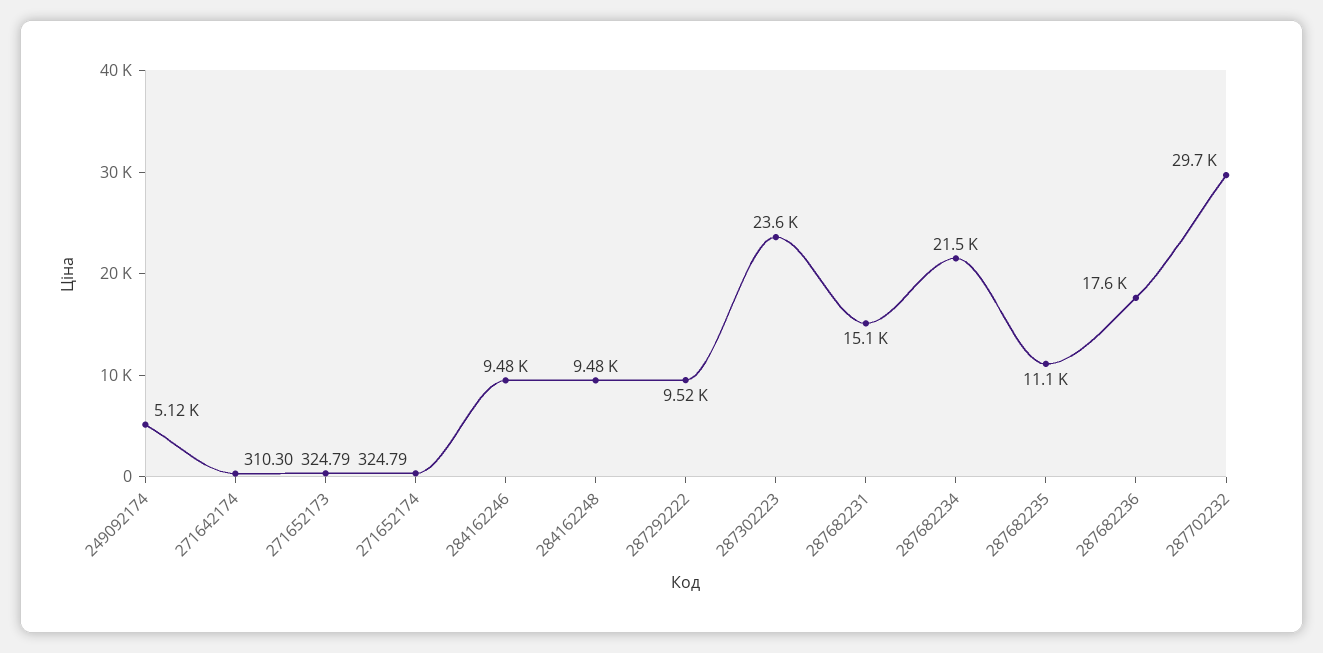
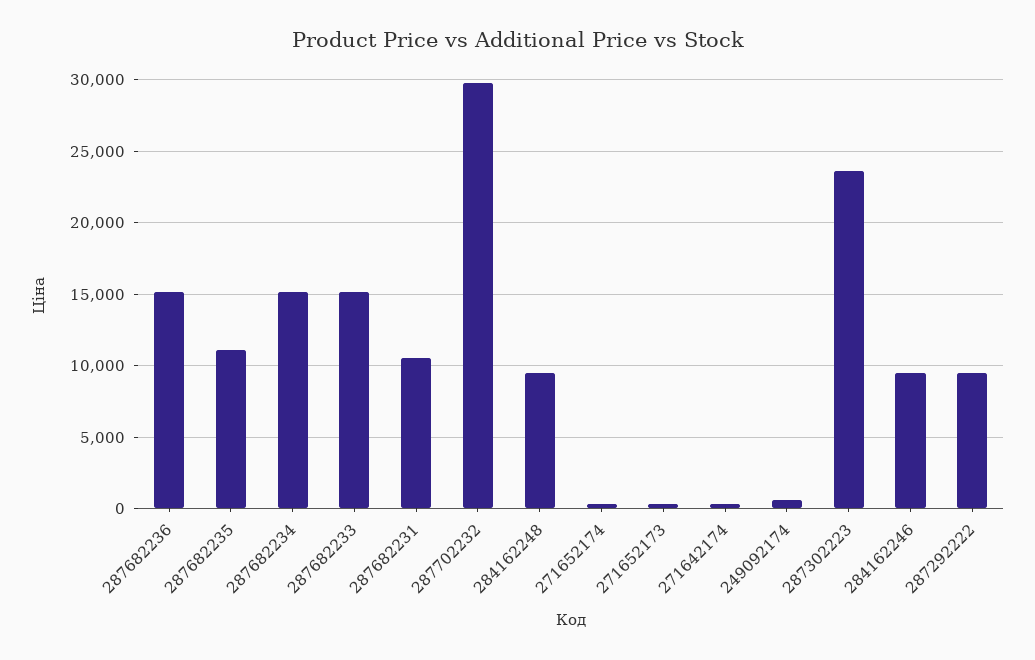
  {
-   "249092174": 5120,
+   "249092174": 500,
    "271642174": 310.3,
    "271652173": 324.79,
    "271652174": 324.79,
    "284162246": 9480,
    "284162248": 9480,
    "287292222": 9520,
    "287302223": 23600,
-   "287682231": 15100,
+   "287682231": 10500,
-   "287682234": 21500,
+   "287682234": 15000,
    "287682235": 11100,
-   "287682236": 17600,
+   "287682236": 15000,
-   "287702232": 29700
+   "287702232": 29700,
+   "287682233": 15000
  }

